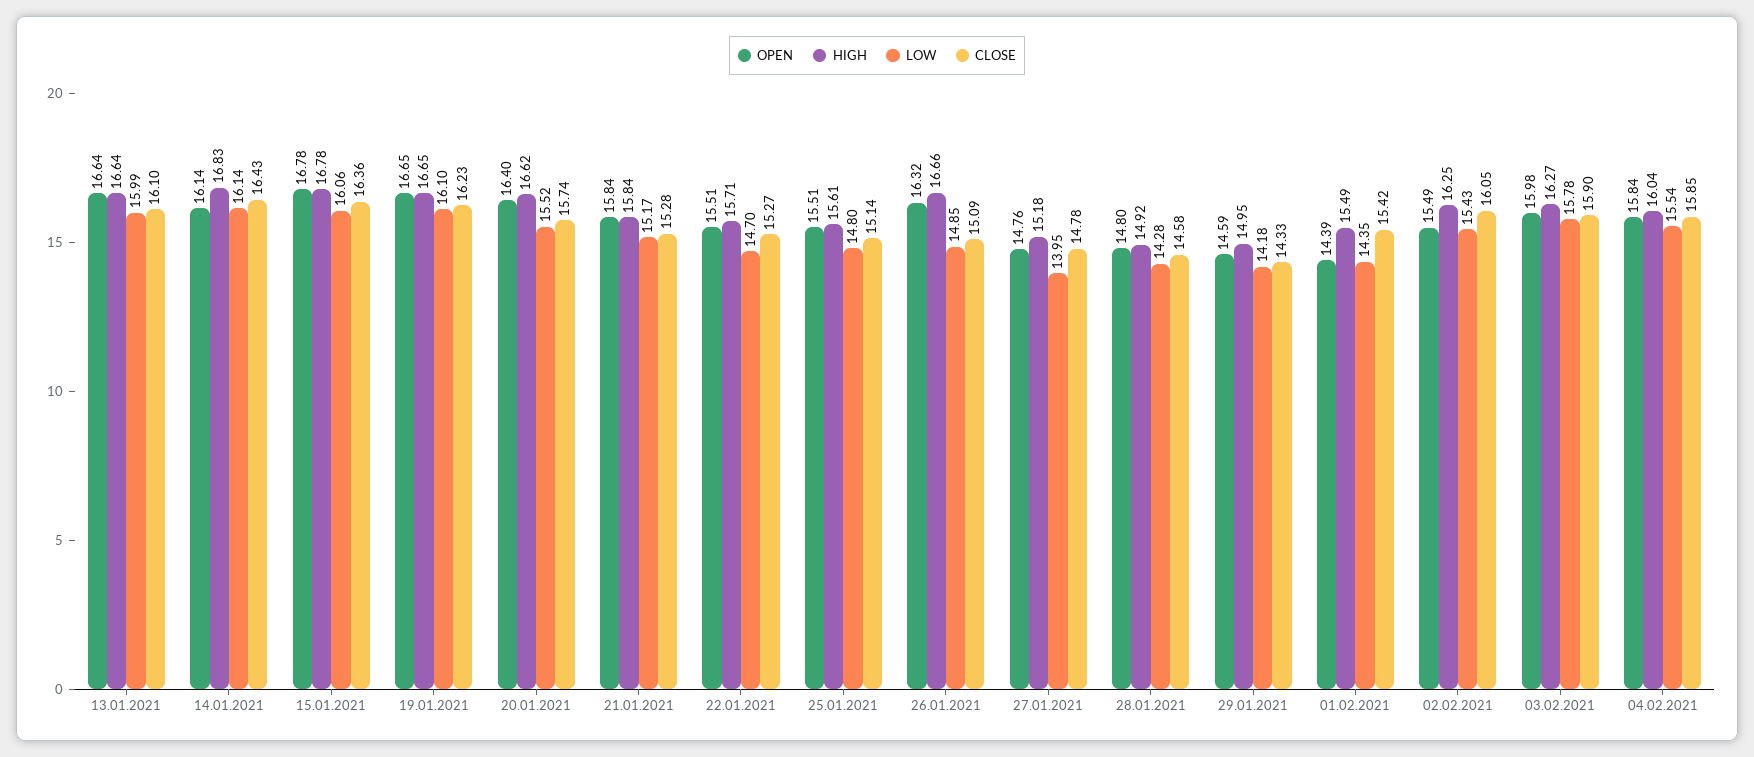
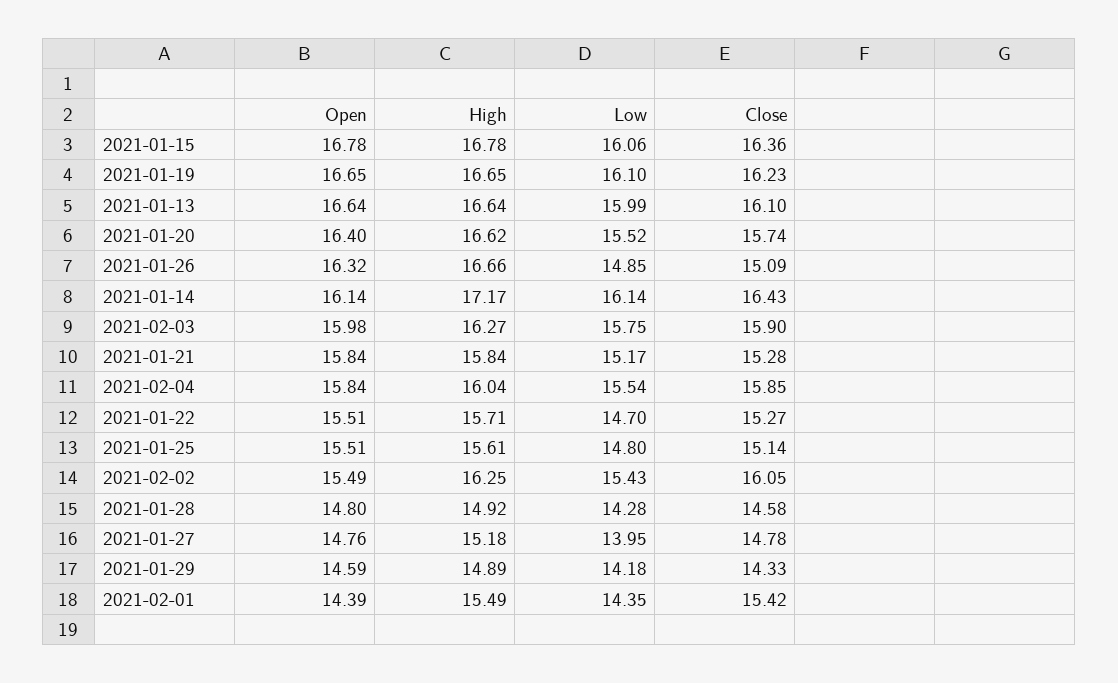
  {
    "OPEN": {
      "13.01.2021": 16.64,
      "14.01.2021": 16.14,
      "15.01.2021": 16.78,
      "19.01.2021": 16.65,
      "20.01.2021": 16.4,
      "21.01.2021": 15.84,
      "22.01.2021": 15.51,
      "25.01.2021": 15.51,
      "26.01.2021": 16.32,
      "27.01.2021": 14.76,
      "28.01.2021": 14.8,
      "29.01.2021": 14.59,
      "01.02.2021": 14.39,
      "02.02.2021": 15.49,
      "03.02.2021": 15.98,
      "04.02.2021": 15.84
    },
    "HIGH": {
      "13.01.2021": 16.64,
-     "14.01.2021": 16.83,
+     "14.01.2021": 17.17,
      "15.01.2021": 16.78,
      "19.01.2021": 16.65,
      "20.01.2021": 16.62,
      "21.01.2021": 15.84,
      "22.01.2021": 15.71,
      "25.01.2021": 15.61,
      "26.01.2021": 16.66,
      "27.01.2021": 15.18,
      "28.01.2021": 14.92,
-     "29.01.2021": 14.95,
+     "29.01.2021": 14.89,
      "01.02.2021": 15.49,
      "02.02.2021": 16.25,
      "03.02.2021": 16.27,
      "04.02.2021": 16.04
    },
    "LOW": {
      "13.01.2021": 15.99,
      "14.01.2021": 16.14,
      "15.01.2021": 16.06,
      "19.01.2021": 16.1,
      "20.01.2021": 15.52,
      "21.01.2021": 15.17,
      "22.01.2021": 14.7,
      "25.01.2021": 14.8,
      "26.01.2021": 14.85,
      "27.01.2021": 13.95,
      "28.01.2021": 14.28,
      "29.01.2021": 14.18,
      "01.02.2021": 14.35,
      "02.02.2021": 15.43,
-     "03.02.2021": 15.78,
+     "03.02.2021": 15.75,
      "04.02.2021": 15.54
    },
    "CLOSE": {
      "13.01.2021": 16.1,
      "14.01.2021": 16.43,
      "15.01.2021": 16.36,
      "19.01.2021": 16.23,
      "20.01.2021": 15.74,
      "21.01.2021": 15.28,
      "22.01.2021": 15.27,
      "25.01.2021": 15.14,
      "26.01.2021": 15.09,
      "27.01.2021": 14.78,
      "28.01.2021": 14.58,
      "29.01.2021": 14.33,
      "01.02.2021": 15.42,
      "02.02.2021": 16.05,
      "03.02.2021": 15.9,
      "04.02.2021": 15.85
    }
  }

